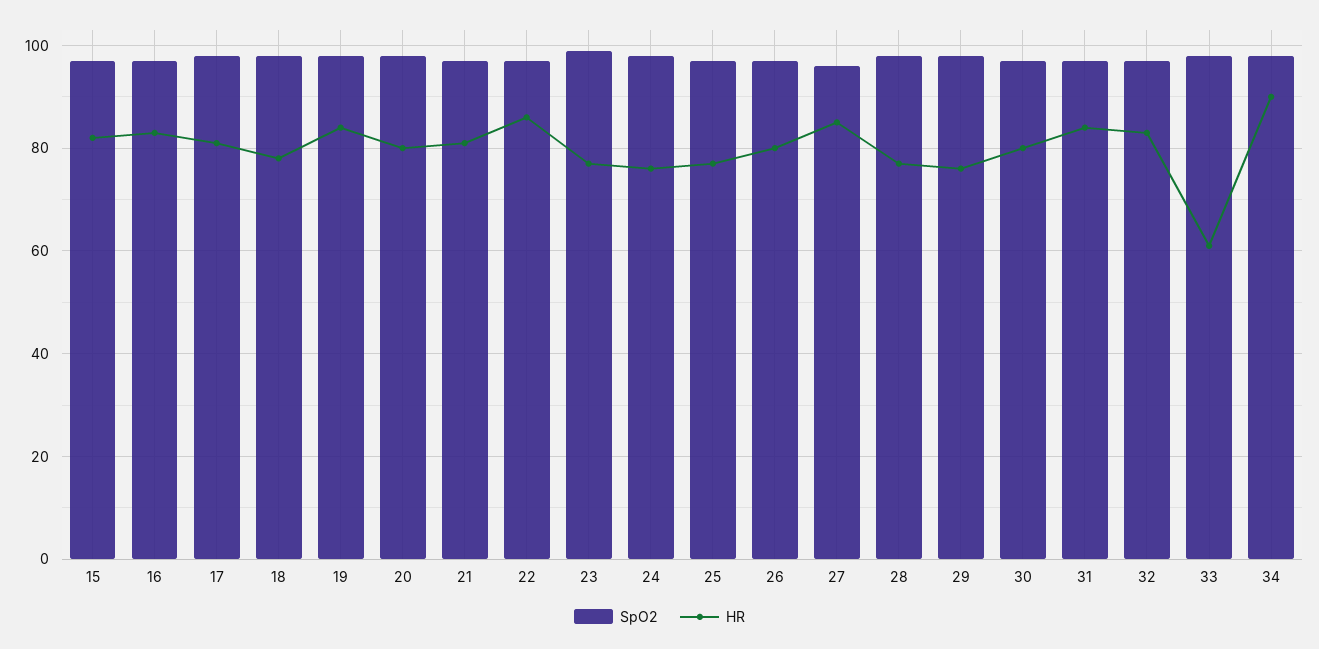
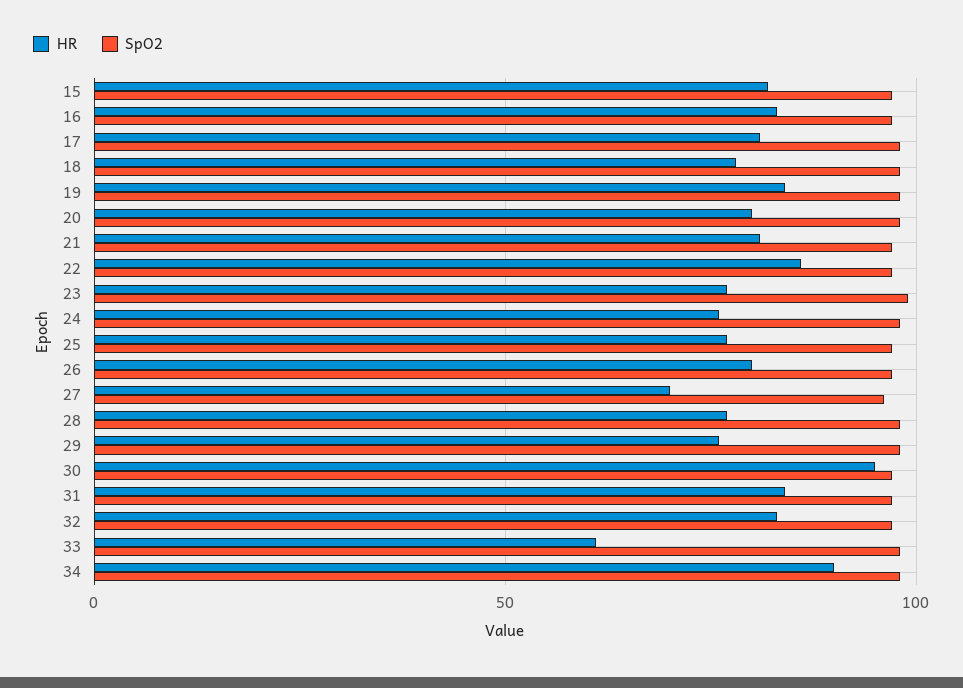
  {
    "SpO2": {
      "15": 95,
      "16": 95,
      "17": 100,
      "18": 100,
      "19": 100,
      "20": 100,
      "21": 95,
      "22": 95,
      "23": 100,
      "24": 100,
      "25": 95,
      "26": 95,
      "27": 95,
      "28": 100,
      "29": 100,
      "30": 95,
      "31": 95,
      "32": 95,
      "33": 100,
      "34": 100
    },
    "HR": {
      "15": 80,
      "16": 85,
      "17": 80,
      "18": 80,
      "19": 85,
      "20": 80,
      "21": 80,
      "22": 85,
      "23": 75,
      "24": 75,
      "25": 75,
      "26": 80,
-     "27": 85,
+     "27": 70,
      "28": 75,
      "29": 75,
-     "30": 80,
+     "30": 95,
      "31": 85,
      "32": 85,
      "33": 60,
      "34": 90
    }
  }

